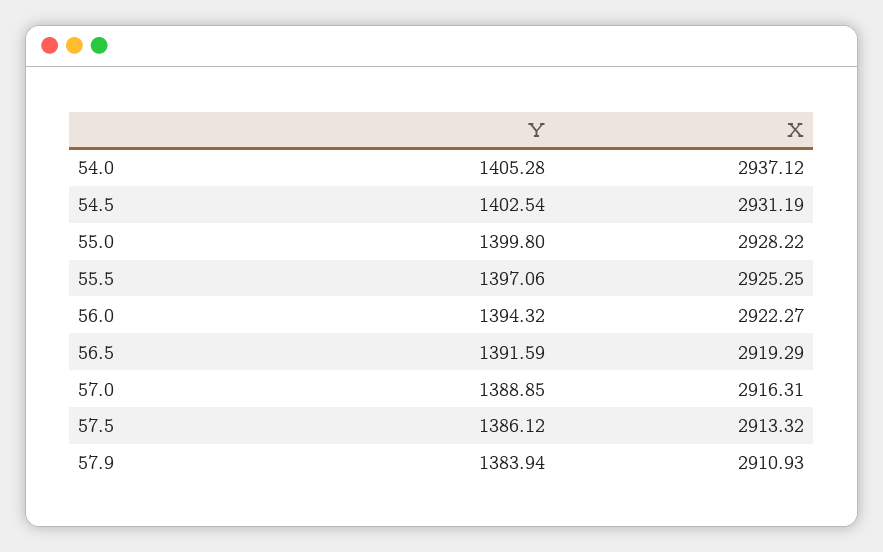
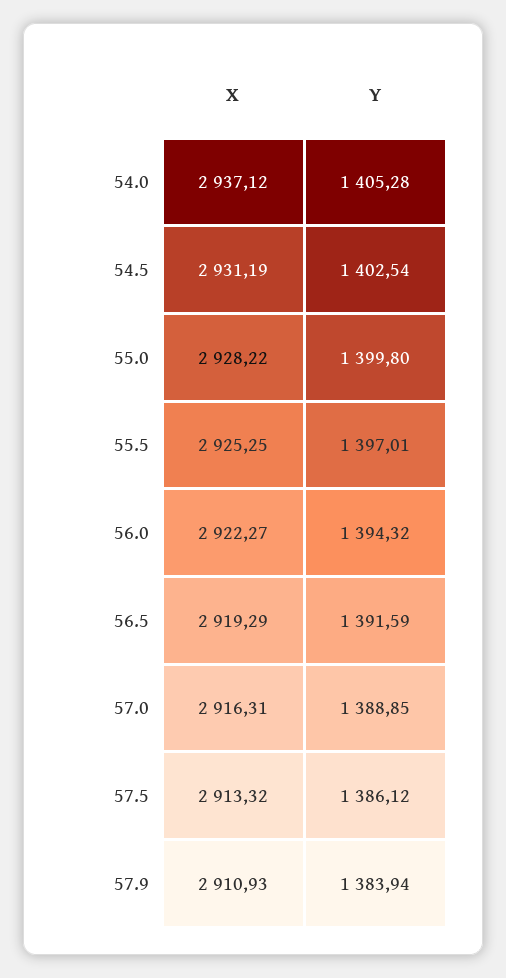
  {
    "Y": {
      "54.0": 1405.28,
      "54.5": 1402.54,
      "55.0": 1399.8,
-     "55.5": 1397.06,
+     "55.5": 1397.01,
      "56.0": 1394.32,
      "56.5": 1391.59,
      "57.0": 1388.85,
      "57.5": 1386.12,
      "57.9": 1383.94
    },
    "X": {
      "54.0": 2937.12,
      "54.5": 2931.19,
      "55.0": 2928.22,
      "55.5": 2925.25,
      "56.0": 2922.27,
      "56.5": 2919.29,
      "57.0": 2916.31,
      "57.5": 2913.32,
      "57.9": 2910.93
    }
  }

